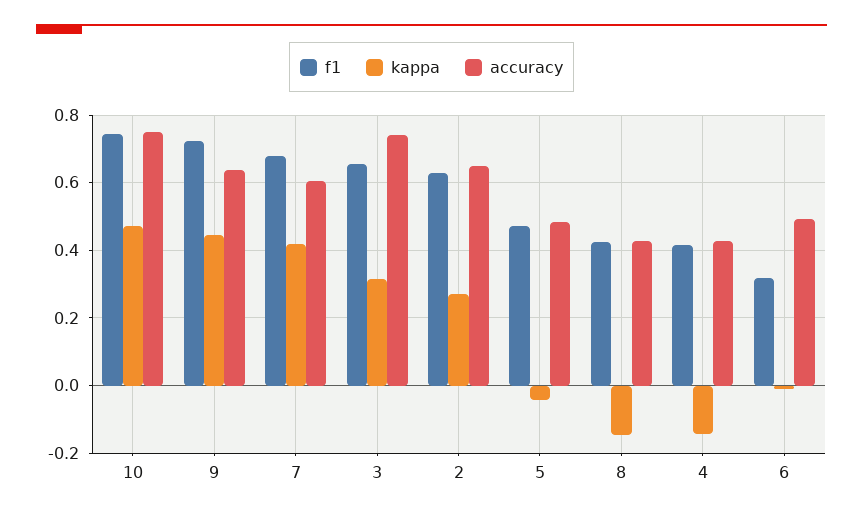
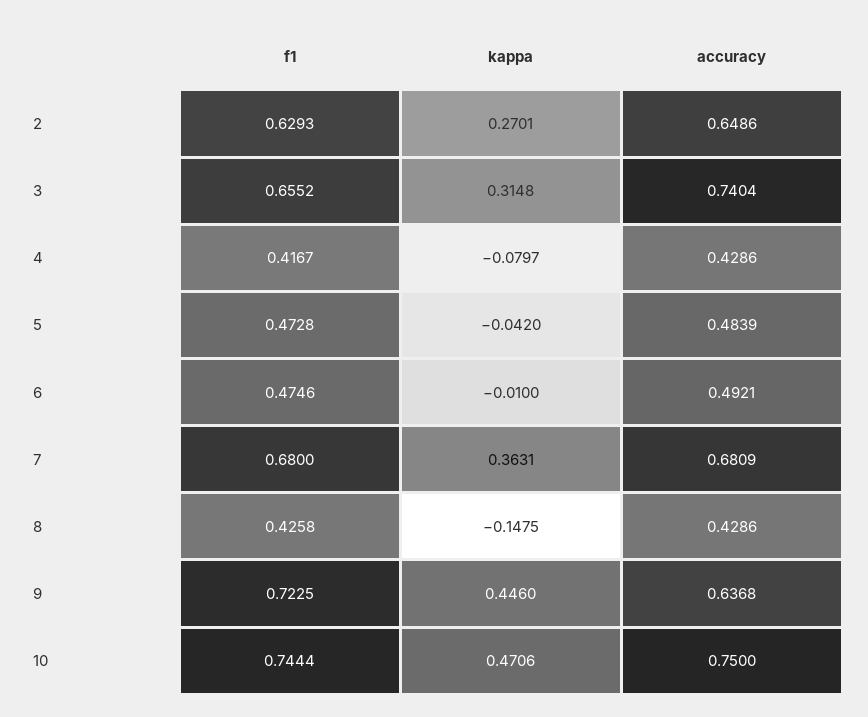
  {
    "f1": {
      "10": 0.7444,
      "9": 0.7225,
      "7": 0.68,
      "3": 0.6552,
      "2": 0.6293,
      "5": 0.4728,
      "8": 0.4258,
      "4": 0.4167,
-     "6": 0.32
+     "6": 0.4746
    },
    "kappa": {
      "10": 0.4706,
      "9": 0.446,
-     "7": 0.42,
+     "7": 0.3631,
      "3": 0.3148,
      "2": 0.2701,
      "5": -0.042,
      "8": -0.1475,
-     "4": -0.14,
+     "4": -0.0797,
      "6": -0.01
    },
    "accuracy": {
      "10": 0.75,
      "9": 0.6368,
-     "7": 0.6,
+     "7": 0.6809,
      "3": 0.7404,
      "2": 0.6486,
      "5": 0.4839,
      "8": 0.4286,
      "4": 0.4286,
      "6": 0.4921
    }
  }

